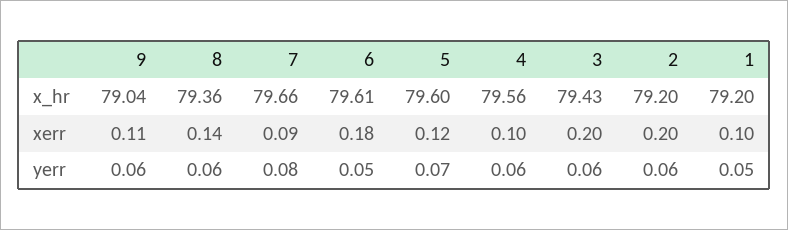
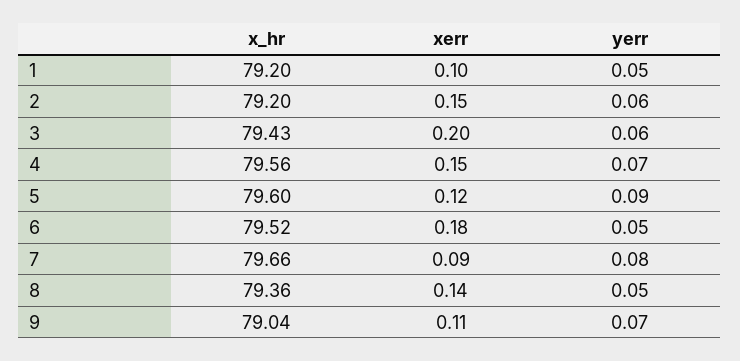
  {
    "9": {
      "x_hr": 79.04,
      "xerr": 0.11,
-     "yerr": 0.06
+     "yerr": 0.07
    },
    "8": {
      "x_hr": 79.36,
      "xerr": 0.14,
-     "yerr": 0.06
+     "yerr": 0.05
    },
    "7": {
      "x_hr": 79.66,
      "xerr": 0.09,
      "yerr": 0.08
    },
    "6": {
-     "x_hr": 79.61,
+     "x_hr": 79.52,
      "xerr": 0.18,
      "yerr": 0.05
    },
    "5": {
      "x_hr": 79.6,
      "xerr": 0.12,
-     "yerr": 0.07
+     "yerr": 0.09
    },
    "4": {
      "x_hr": 79.56,
-     "xerr": 0.1,
+     "xerr": 0.15,
-     "yerr": 0.06
+     "yerr": 0.07
    },
    "3": {
      "x_hr": 79.43,
      "xerr": 0.2,
      "yerr": 0.06
    },
    "2": {
      "x_hr": 79.2,
-     "xerr": 0.2,
+     "xerr": 0.15,
      "yerr": 0.06
    },
    "1": {
      "x_hr": 79.2,
      "xerr": 0.1,
      "yerr": 0.05
    }
  }

